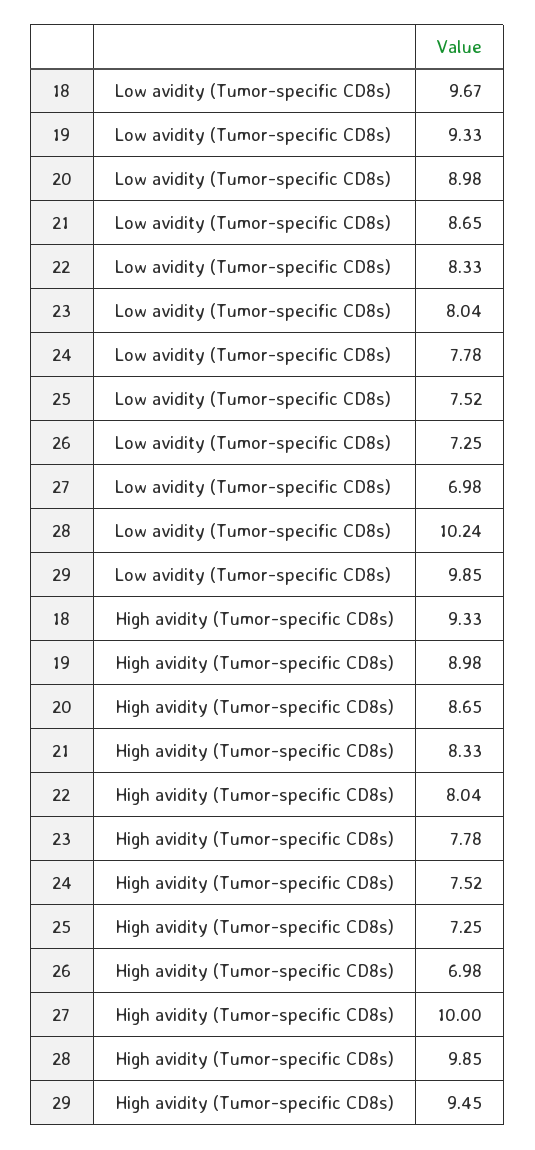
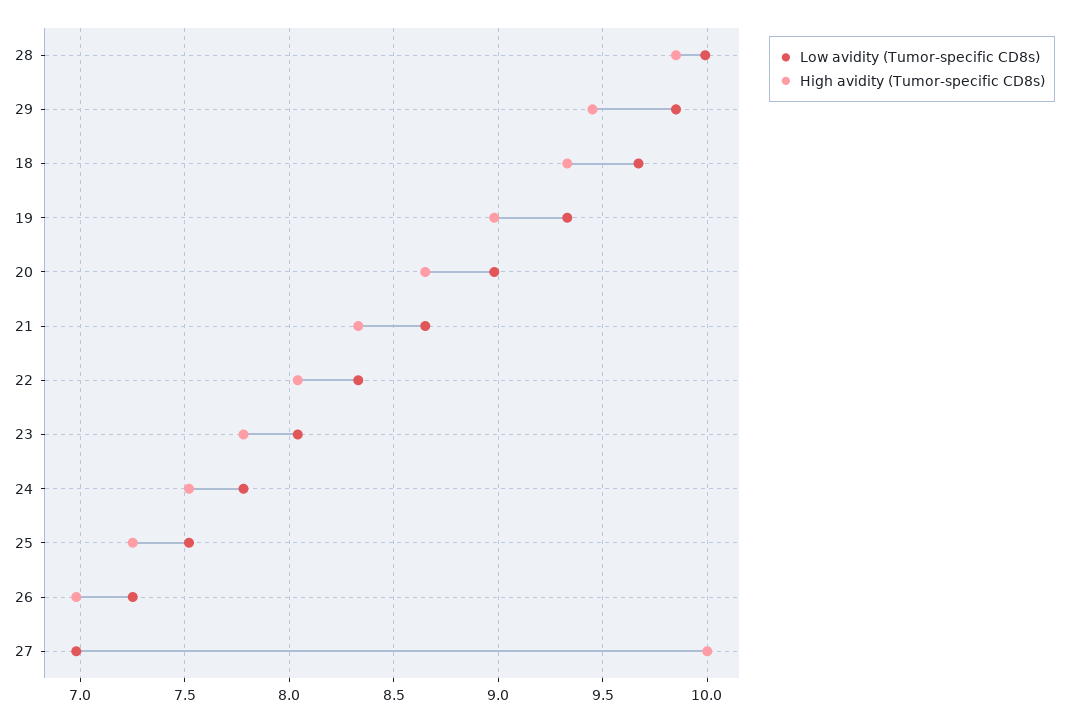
  {
    "Low avidity (Tumor-specific CD8s)": {
      "18": 9.67,
      "19": 9.33,
      "20": 8.98,
      "21": 8.65,
      "22": 8.33,
      "23": 8.04,
      "24": 7.78,
      "25": 7.52,
      "26": 7.25,
      "27": 6.98,
-     "28": 10.24,
+     "28": 10,
      "29": 9.85
    },
    "High avidity (Tumor-specific CD8s)": {
      "18": 9.33,
      "19": 8.98,
      "20": 8.65,
      "21": 8.33,
      "22": 8.04,
      "23": 7.78,
      "24": 7.52,
      "25": 7.25,
      "26": 6.98,
      "27": 10,
      "28": 9.85,
      "29": 9.45
    }
  }

